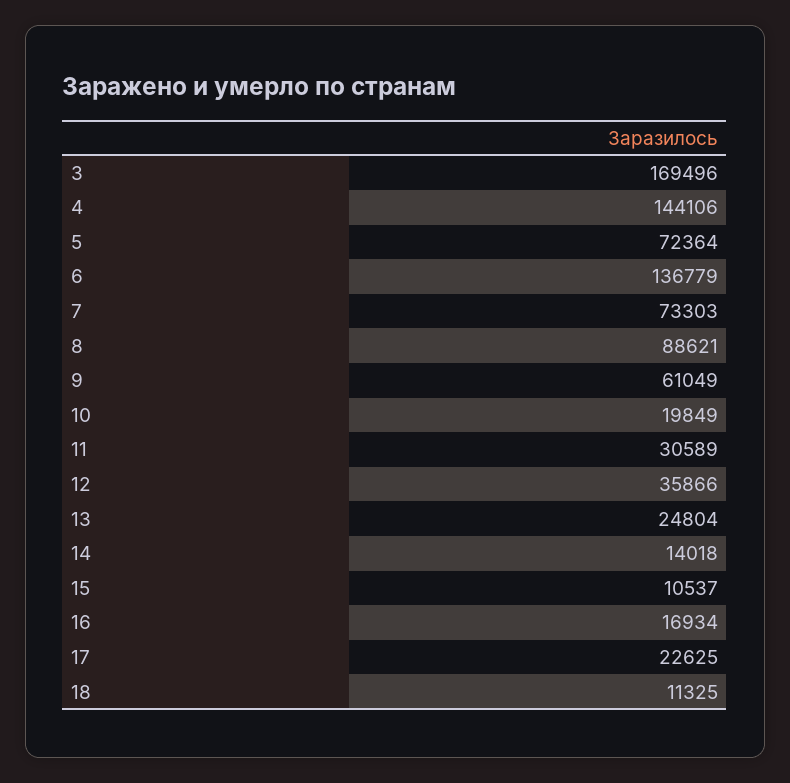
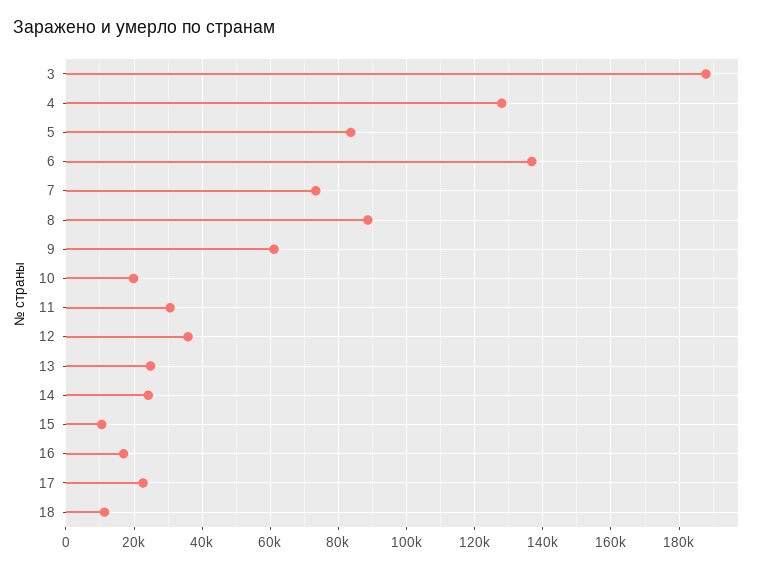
  {
-   "3": 169496,
+   "3": 188000,
-   "4": 144106,
+   "4": 128000,
-   "5": 72364,
+   "5": 84000,
    "6": 136779,
    "7": 73303,
    "8": 88621,
    "9": 61049,
    "10": 19849,
    "11": 30589,
    "12": 35866,
    "13": 24804,
-   "14": 14018,
+   "14": 24000,
    "15": 10537,
    "16": 16934,
    "17": 22625,
    "18": 11325
  }

